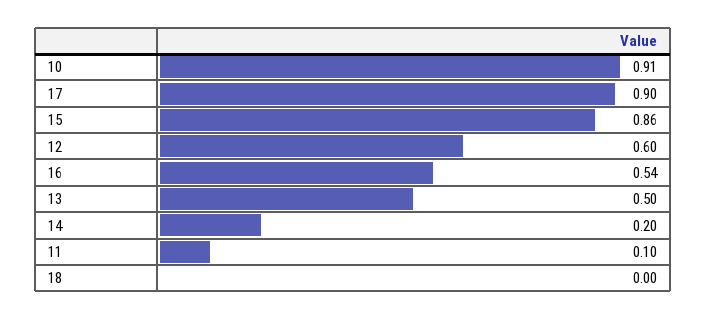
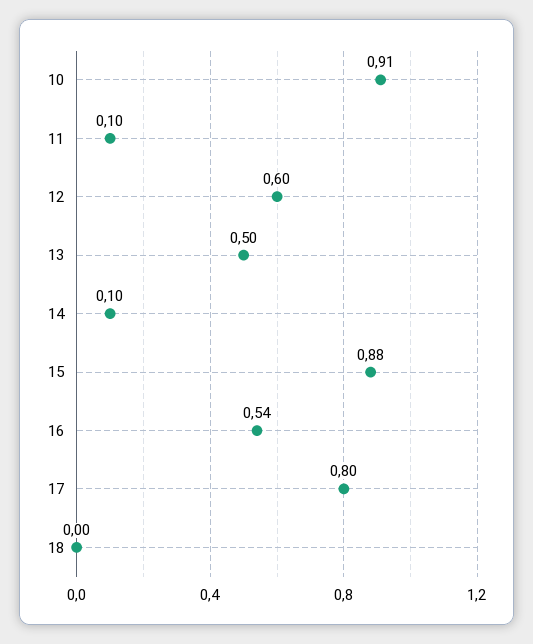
  {
    "10": 0.91,
-   "17": 0.9,
+   "17": 0.8,
-   "15": 0.86,
+   "15": 0.88,
    "12": 0.6,
    "16": 0.54,
    "13": 0.5,
-   "14": 0.2,
+   "14": 0.1,
    "11": 0.1,
    "18": 0
  }

